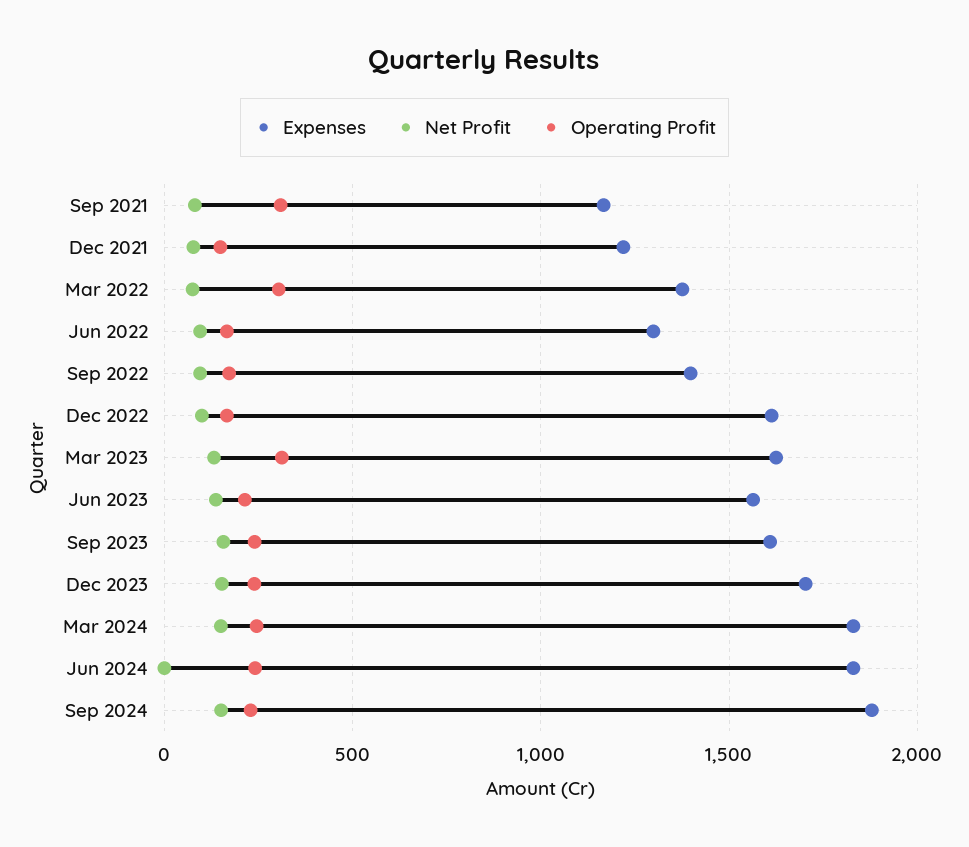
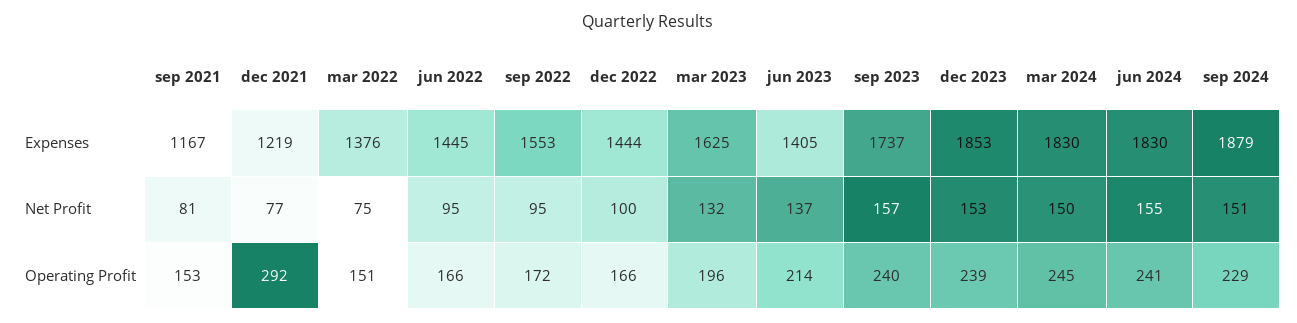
  {
    "Expenses": {
      "Sep 2021": 1167,
      "Dec 2021": 1219,
      "Mar 2022": 1376,
-     "Jun 2022": 1300,
+     "Jun 2022": 1445,
-     "Sep 2022": 1400,
+     "Sep 2022": 1553,
-     "Dec 2022": 1600,
+     "Dec 2022": 1444,
      "Mar 2023": 1625,
-     "Jun 2023": 1550,
+     "Jun 2023": 1405,
-     "Sep 2023": 1600,
+     "Sep 2023": 1737,
-     "Dec 2023": 1700,
+     "Dec 2023": 1853,
      "Mar 2024": 1830,
      "Jun 2024": 1830,
      "Sep 2024": 1879
    },
    "Net Profit": {
      "Sep 2021": 81,
      "Dec 2021": 77,
      "Mar 2022": 75,
      "Jun 2022": 95,
      "Sep 2022": 95,
      "Dec 2022": 100,
      "Mar 2023": 132,
      "Jun 2023": 137,
      "Sep 2023": 157,
      "Dec 2023": 153,
      "Mar 2024": 150,
-     "Jun 2024": 0,
+     "Jun 2024": 155,
      "Sep 2024": 151
    },
    "Operating Profit": {
-     "Sep 2021": 300,
+     "Sep 2021": 153,
-     "Dec 2021": 150,
+     "Dec 2021": 292,
-     "Mar 2022": 300,
+     "Mar 2022": 151,
      "Jun 2022": 166,
      "Sep 2022": 172,
      "Dec 2022": 166,
-     "Mar 2023": 300,
+     "Mar 2023": 196,
      "Jun 2023": 214,
      "Sep 2023": 240,
      "Dec 2023": 239,
      "Mar 2024": 245,
      "Jun 2024": 241,
      "Sep 2024": 229
    }
  }

